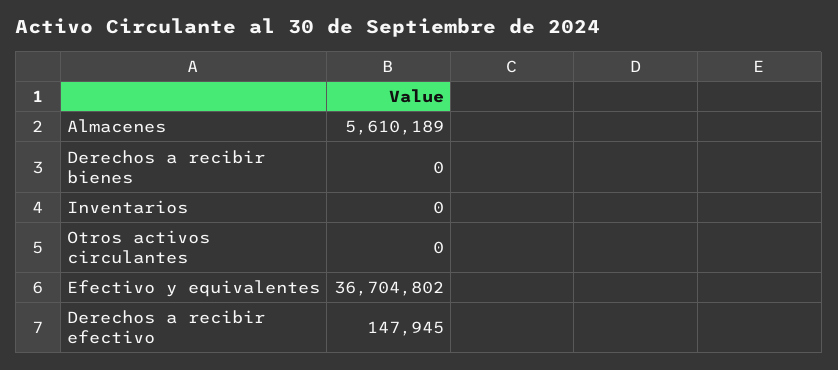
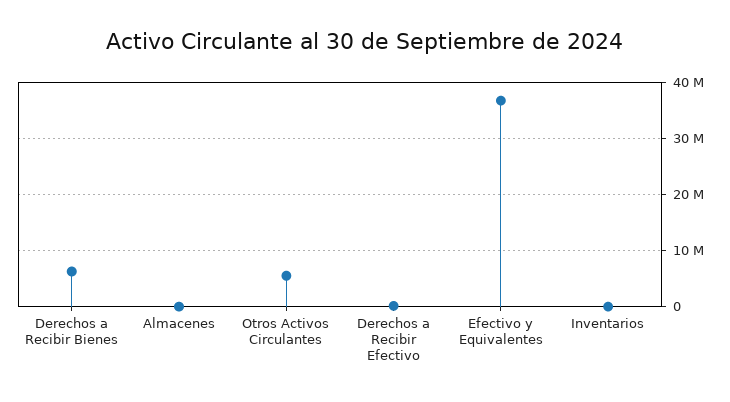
  {
-   "Almacenes": 5610189,
+   "Almacenes": 0,
-   "Derechos a recibir bienes": 0,
+   "Derechos a recibir bienes": 6000000,
    "Inventarios": 0,
-   "Otros activos circulantes": 0,
+   "Otros activos circulantes": 6000000,
    "Efectivo y equivalentes": 36704802,
    "Derechos a recibir efectivo": 147945
  }

